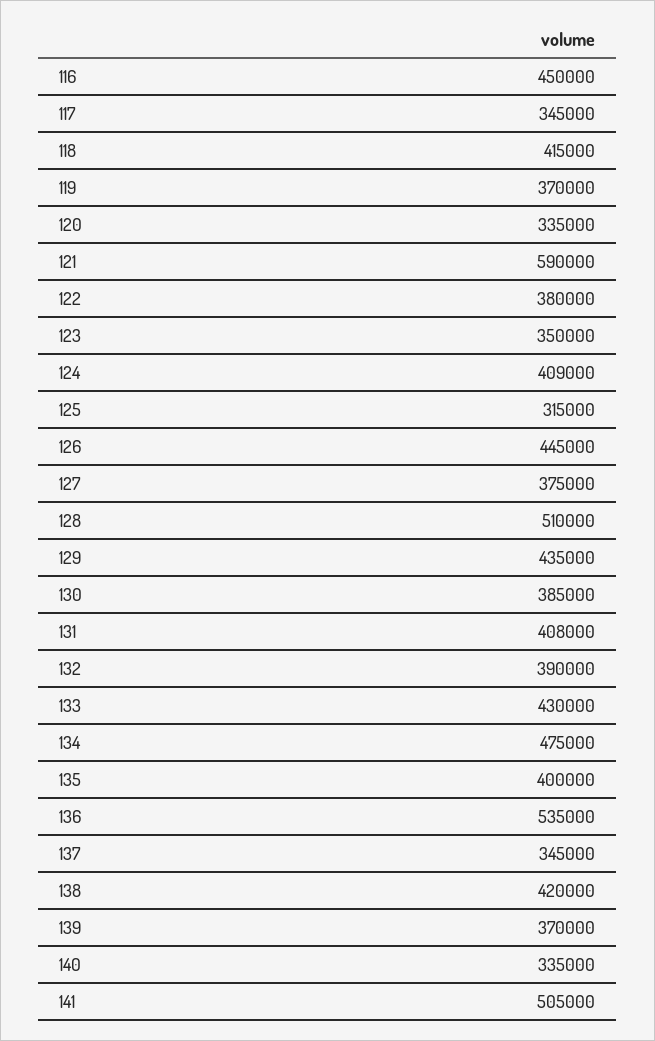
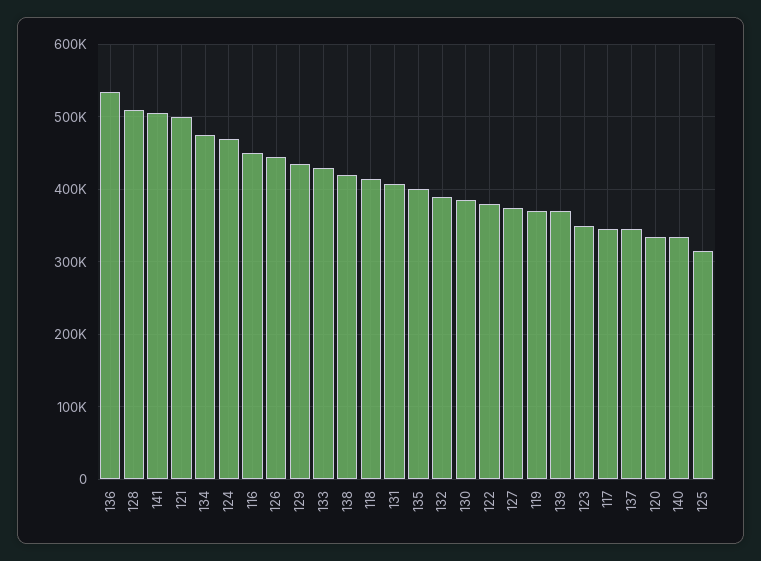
  {
    "116": 450000,
    "117": 345000,
    "118": 415000,
    "119": 370000,
    "120": 335000,
-   "121": 590000,
+   "121": 500000,
    "122": 380000,
    "123": 350000,
-   "124": 409000,
+   "124": 470000,
    "125": 315000,
    "126": 445000,
    "127": 375000,
    "128": 510000,
    "129": 435000,
    "130": 385000,
    "131": 408000,
    "132": 390000,
    "133": 430000,
    "134": 475000,
    "135": 400000,
    "136": 535000,
    "137": 345000,
    "138": 420000,
    "139": 370000,
    "140": 335000,
    "141": 505000
  }

